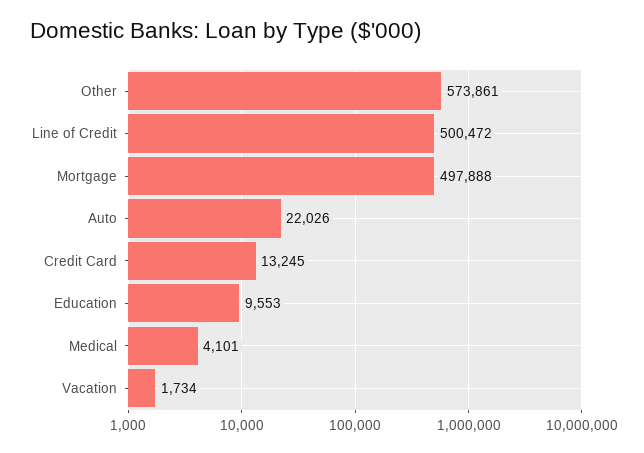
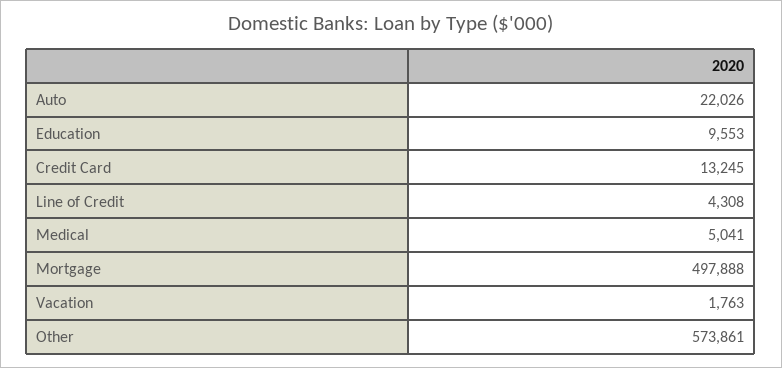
  {
    "Other": 573861,
-   "Line of Credit": 500472,
+   "Line of Credit": 4308,
    "Mortgage": 497888,
    "Auto": 22026,
    "Credit Card": 13245,
    "Education": 9553,
-   "Medical": 4101,
+   "Medical": 5041,
-   "Vacation": 1734
+   "Vacation": 1763
  }

